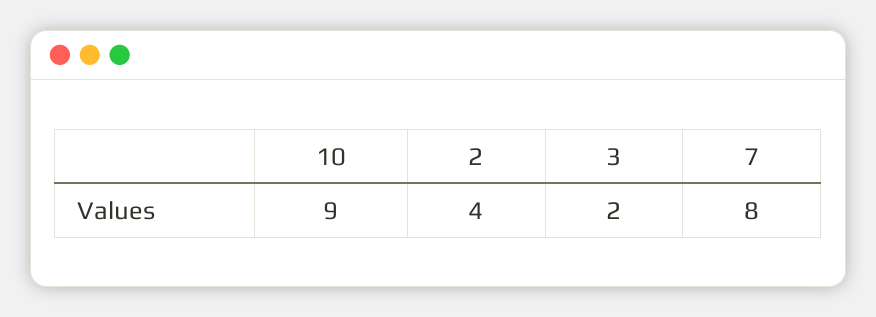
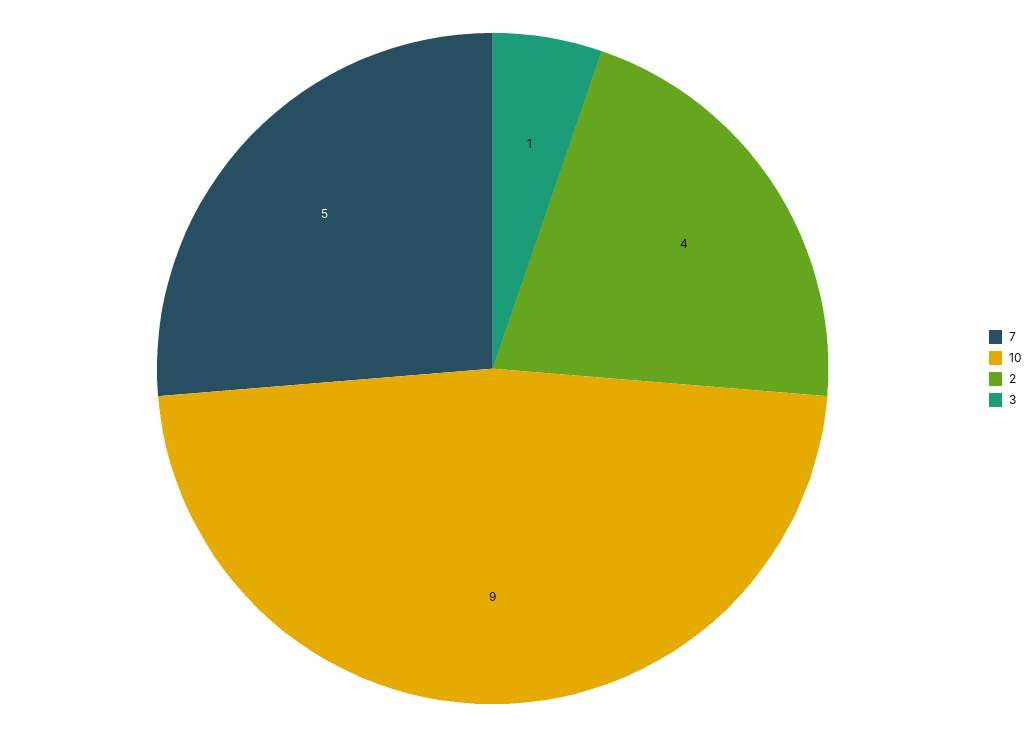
  {
    "10": 9,
    "2": 4,
-   "3": 2,
+   "3": 1,
-   "7": 8
+   "7": 5
  }

